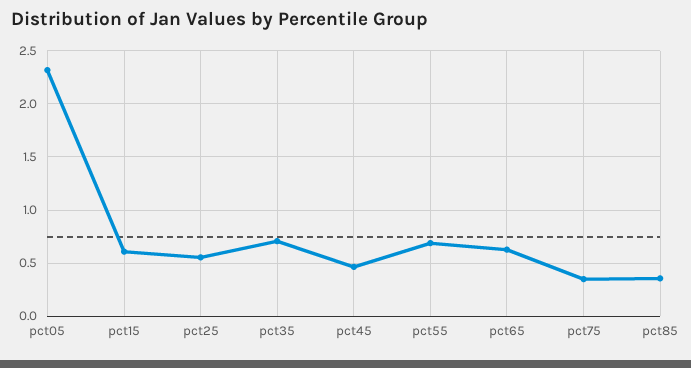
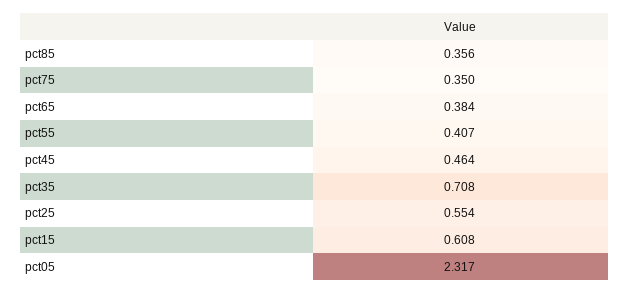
  {
    "pct05": 2.317,
    "pct15": 0.608,
    "pct25": 0.554,
    "pct35": 0.708,
    "pct45": 0.464,
-   "pct55": 0.7,
+   "pct55": 0.407,
-   "pct65": 0.6,
+   "pct65": 0.384,
    "pct75": 0.35,
    "pct85": 0.356
  }

